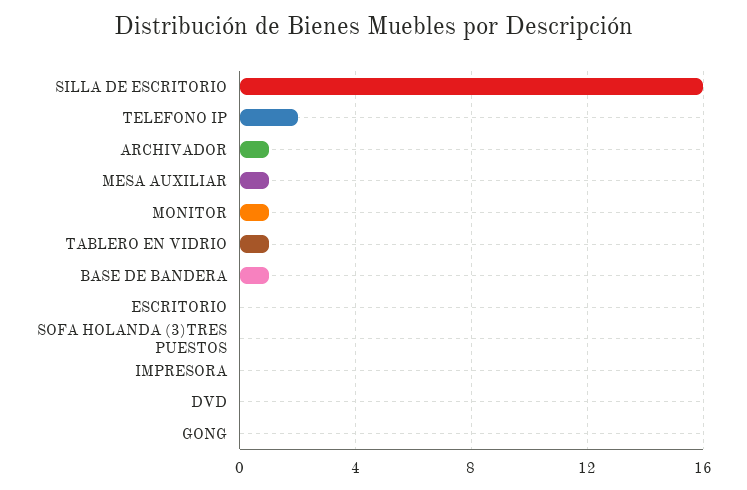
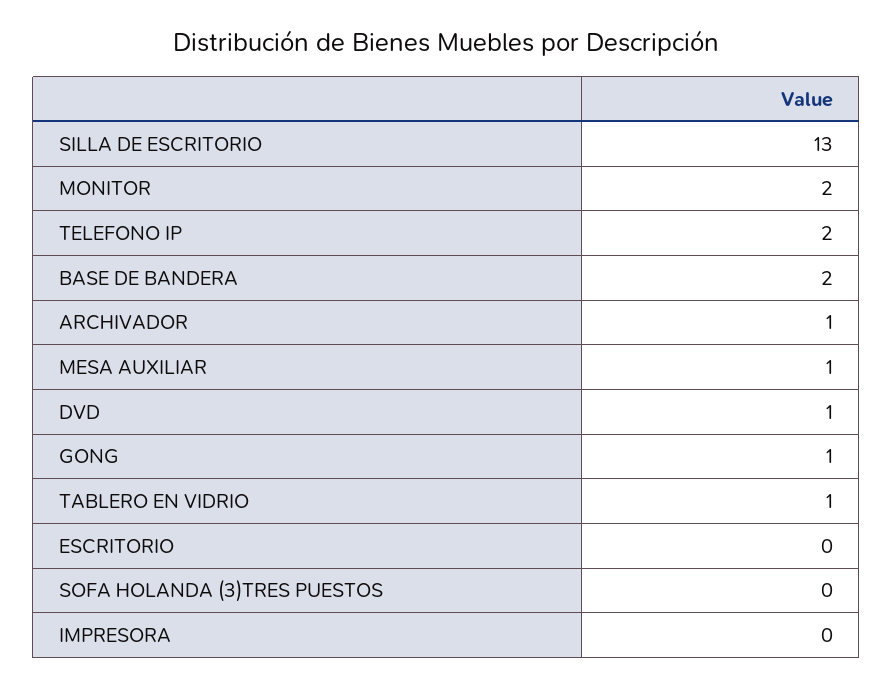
  {
-   "SILLA DE ESCRITORIO": 16,
+   "SILLA DE ESCRITORIO": 13,
    "TELEFONO IP": 2,
    "ARCHIVADOR": 1,
    "MESA AUXILIAR": 1,
-   "MONITOR": 1,
+   "MONITOR": 2,
    "TABLERO EN VIDRIO": 1,
-   "BASE DE BANDERA": 1,
+   "BASE DE BANDERA": 2,
    "ESCRITORIO": 0,
    "SOFA HOLANDA (3)TRES PUESTOS": 0,
    "IMPRESORA": 0,
-   "DVD": 0,
+   "DVD": 1,
-   "GONG": 0
+   "GONG": 1
  }

